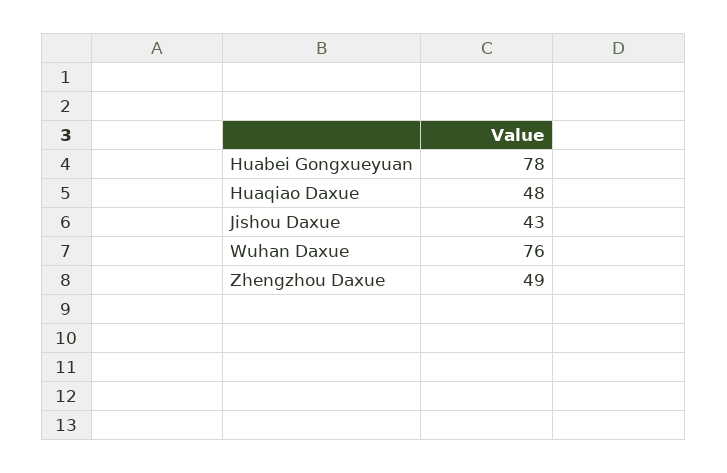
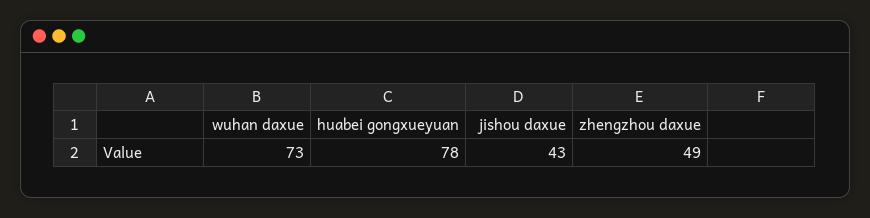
  {
    "Huabei Gongxueyuan": 78,
-   "Huaqiao Daxue": 48,
    "Jishou Daxue": 43,
-   "Wuhan Daxue": 76,
+   "Wuhan Daxue": 73,
    "Zhengzhou Daxue": 49
  }

